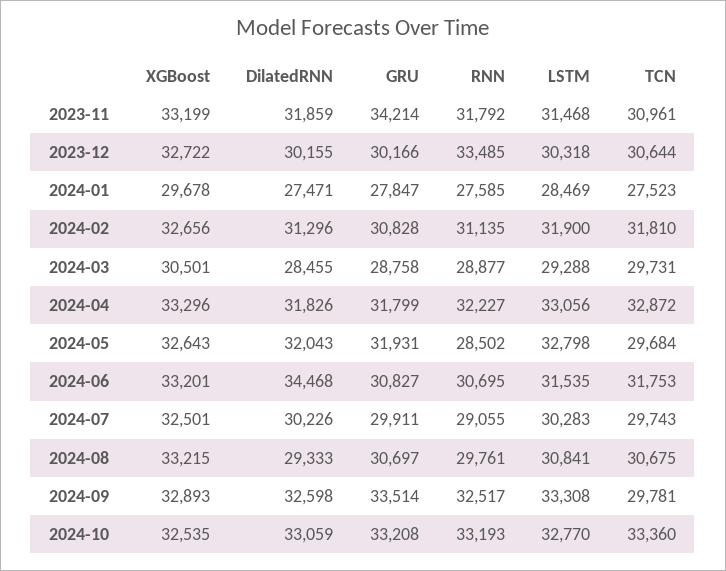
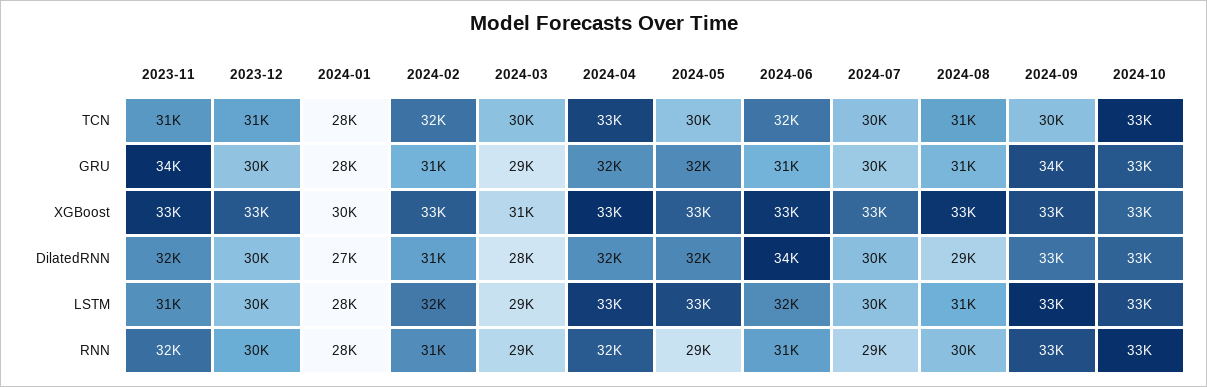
  {
    "XGBoost": {
      "2023-11": 33199,
      "2023-12": 32722,
      "2024-01": 29678,
      "2024-02": 32656,
      "2024-03": 30501,
      "2024-04": 33296,
      "2024-05": 32643,
      "2024-06": 33201,
      "2024-07": 32501,
      "2024-08": 33215,
      "2024-09": 32893,
      "2024-10": 32535
    },
    "DilatedRNN": {
      "2023-11": 31859,
      "2023-12": 30155,
      "2024-01": 27471,
      "2024-02": 31296,
      "2024-03": 28455,
      "2024-04": 31826,
      "2024-05": 32043,
      "2024-06": 34468,
      "2024-07": 30226,
      "2024-08": 29333,
      "2024-09": 32598,
      "2024-10": 33059
    },
    "GRU": {
      "2023-11": 34214,
      "2023-12": 30166,
      "2024-01": 27847,
      "2024-02": 30828,
      "2024-03": 28758,
      "2024-04": 31799,
      "2024-05": 31931,
      "2024-06": 30827,
      "2024-07": 29911,
      "2024-08": 30697,
      "2024-09": 33514,
      "2024-10": 33208
    },
    "RNN": {
      "2023-11": 31792,
-     "2023-12": 33485,
+     "2023-12": 30000,
      "2024-01": 27585,
      "2024-02": 31135,
      "2024-03": 28877,
      "2024-04": 32227,
      "2024-05": 28502,
      "2024-06": 30695,
      "2024-07": 29055,
      "2024-08": 29761,
      "2024-09": 32517,
      "2024-10": 33193
    },
    "LSTM": {
      "2023-11": 31468,
      "2023-12": 30318,
      "2024-01": 28469,
      "2024-02": 31900,
      "2024-03": 29288,
      "2024-04": 33056,
      "2024-05": 32798,
      "2024-06": 31535,
      "2024-07": 30283,
      "2024-08": 30841,
      "2024-09": 33308,
      "2024-10": 32770
    },
    "TCN": {
      "2023-11": 30961,
      "2023-12": 30644,
      "2024-01": 27523,
      "2024-02": 31810,
      "2024-03": 29731,
      "2024-04": 32872,
      "2024-05": 29684,
      "2024-06": 31753,
      "2024-07": 29743,
      "2024-08": 30675,
      "2024-09": 29781,
      "2024-10": 33360
    }
  }

